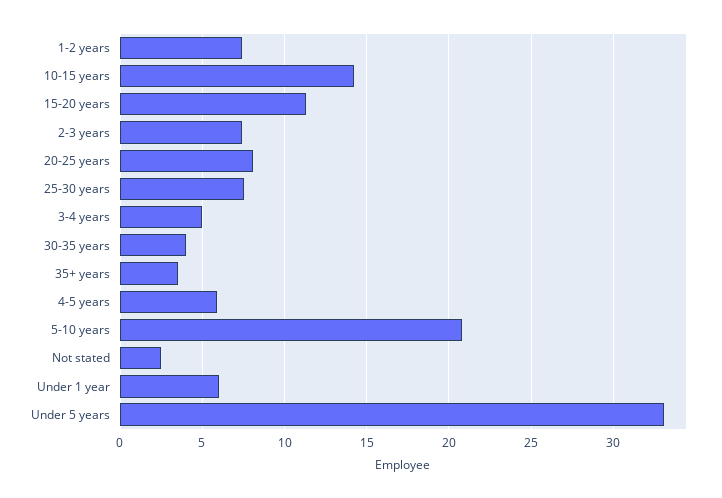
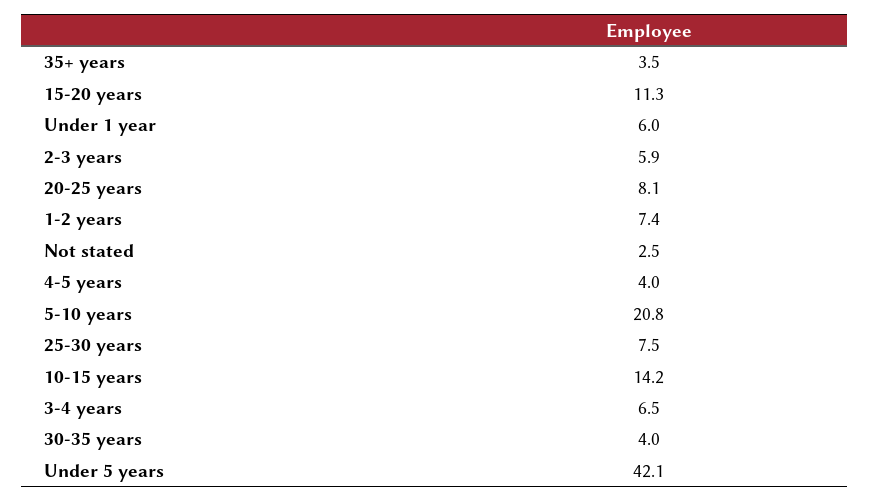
  {
    "1-2 years": 7.4,
    "10-15 years": 14.2,
    "15-20 years": 11.3,
-   "2-3 years": 7.5,
+   "2-3 years": 5.9,
    "20-25 years": 8.1,
    "25-30 years": 7.5,
-   "3-4 years": 5,
+   "3-4 years": 6.5,
    "30-35 years": 4,
    "35+ years": 3.5,
-   "4-5 years": 6,
+   "4-5 years": 4,
    "5-10 years": 20.8,
    "Not stated": 2.5,
    "Under 1 year": 6,
-   "Under 5 years": 33
+   "Under 5 years": 42.1
  }

